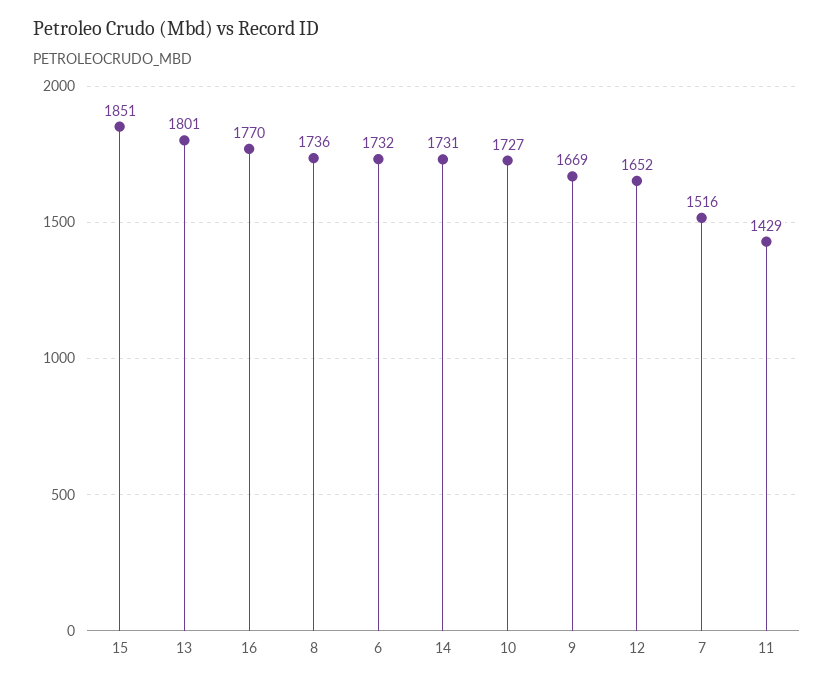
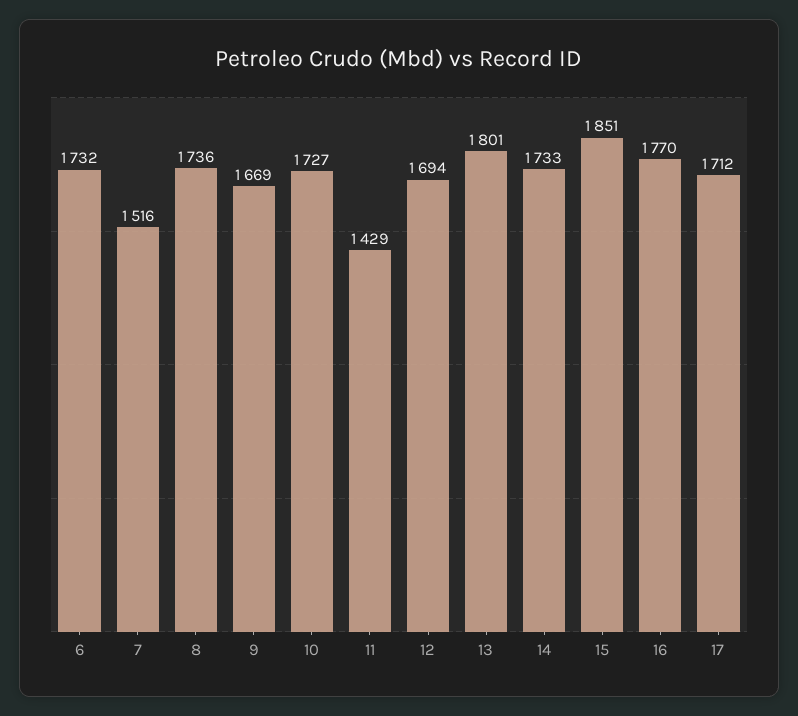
  {
    "15": 1851,
    "13": 1801,
    "16": 1770,
    "8": 1736,
    "6": 1732,
-   "14": 1731,
+   "14": 1733,
    "10": 1727,
    "9": 1669,
-   "12": 1652,
+   "12": 1694,
    "7": 1516,
-   "11": 1429
+   "11": 1429,
+   "17": 1712
  }

